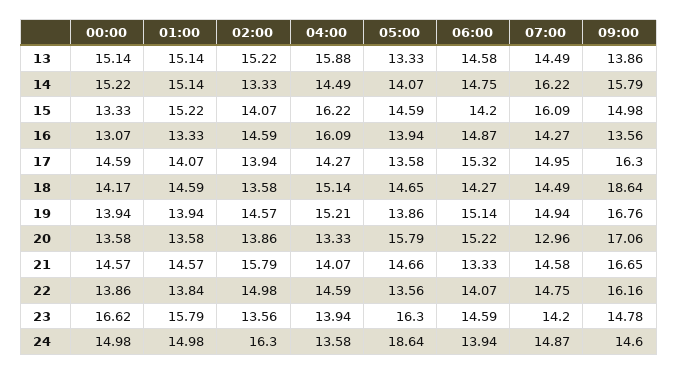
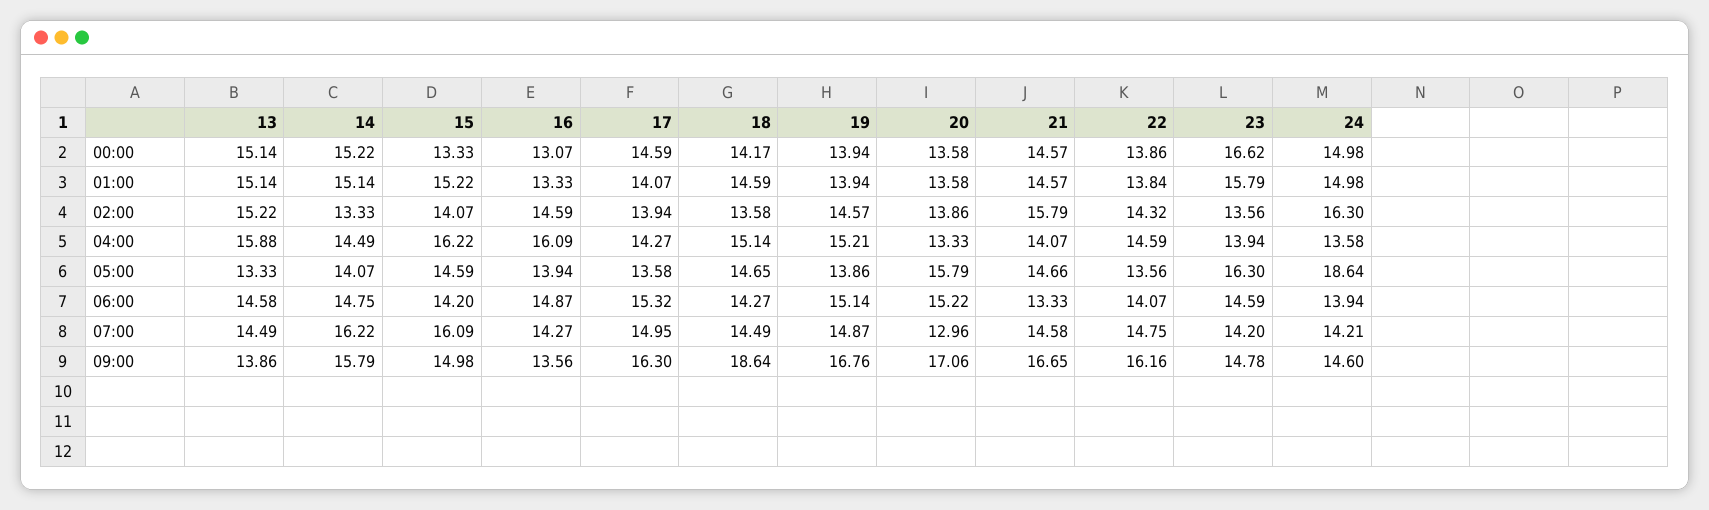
  {
    "00:00": {
      "13": 15.14,
      "14": 15.22,
      "15": 13.33,
      "16": 13.07,
      "17": 14.59,
      "18": 14.17,
      "19": 13.94,
      "20": 13.58,
      "21": 14.57,
      "22": 13.86,
      "23": 16.62,
      "24": 14.98
    },
    "01:00": {
      "13": 15.14,
      "14": 15.14,
      "15": 15.22,
      "16": 13.33,
      "17": 14.07,
      "18": 14.59,
      "19": 13.94,
      "20": 13.58,
      "21": 14.57,
      "22": 13.84,
      "23": 15.79,
      "24": 14.98
    },
    "02:00": {
      "13": 15.22,
      "14": 13.33,
      "15": 14.07,
      "16": 14.59,
      "17": 13.94,
      "18": 13.58,
      "19": 14.57,
      "20": 13.86,
      "21": 15.79,
-     "22": 14.98,
+     "22": 14.32,
      "23": 13.56,
      "24": 16.3
    },
    "04:00": {
      "13": 15.88,
      "14": 14.49,
      "15": 16.22,
      "16": 16.09,
      "17": 14.27,
      "18": 15.14,
      "19": 15.21,
      "20": 13.33,
      "21": 14.07,
      "22": 14.59,
      "23": 13.94,
      "24": 13.58
    },
    "05:00": {
      "13": 13.33,
      "14": 14.07,
      "15": 14.59,
      "16": 13.94,
      "17": 13.58,
      "18": 14.65,
      "19": 13.86,
      "20": 15.79,
      "21": 14.66,
      "22": 13.56,
      "23": 16.3,
      "24": 18.64
    },
    "06:00": {
      "13": 14.58,
      "14": 14.75,
      "15": 14.2,
      "16": 14.87,
      "17": 15.32,
      "18": 14.27,
      "19": 15.14,
      "20": 15.22,
      "21": 13.33,
      "22": 14.07,
      "23": 14.59,
      "24": 13.94
    },
    "07:00": {
      "13": 14.49,
      "14": 16.22,
      "15": 16.09,
      "16": 14.27,
      "17": 14.95,
      "18": 14.49,
-     "19": 14.94,
+     "19": 14.87,
      "20": 12.96,
      "21": 14.58,
      "22": 14.75,
      "23": 14.2,
-     "24": 14.87
+     "24": 14.21
    },
    "09:00": {
      "13": 13.86,
      "14": 15.79,
      "15": 14.98,
      "16": 13.56,
      "17": 16.3,
      "18": 18.64,
      "19": 16.76,
      "20": 17.06,
      "21": 16.65,
      "22": 16.16,
      "23": 14.78,
      "24": 14.6
    }
  }

